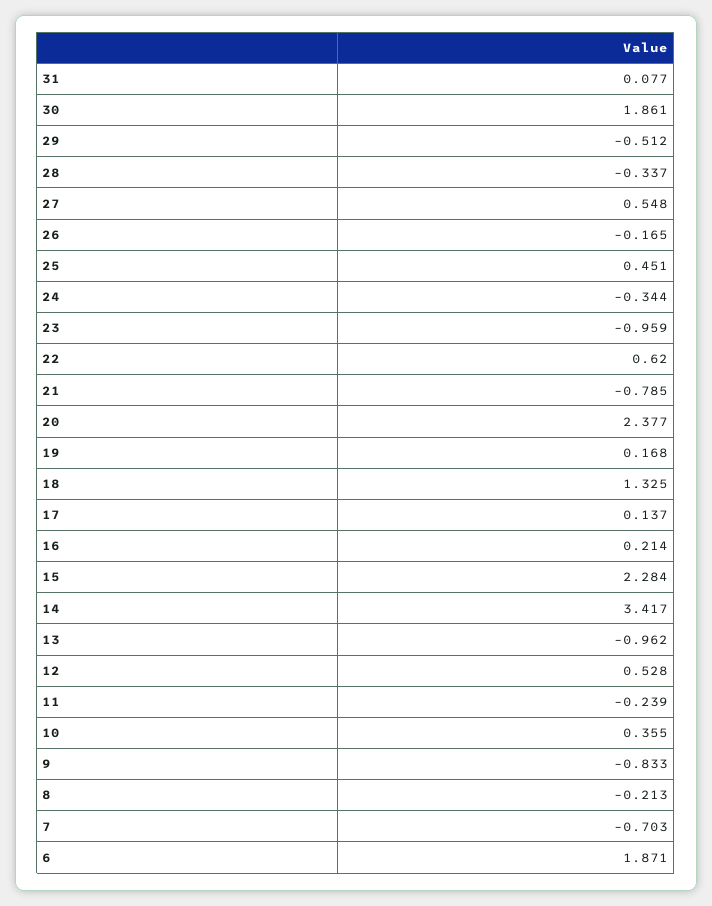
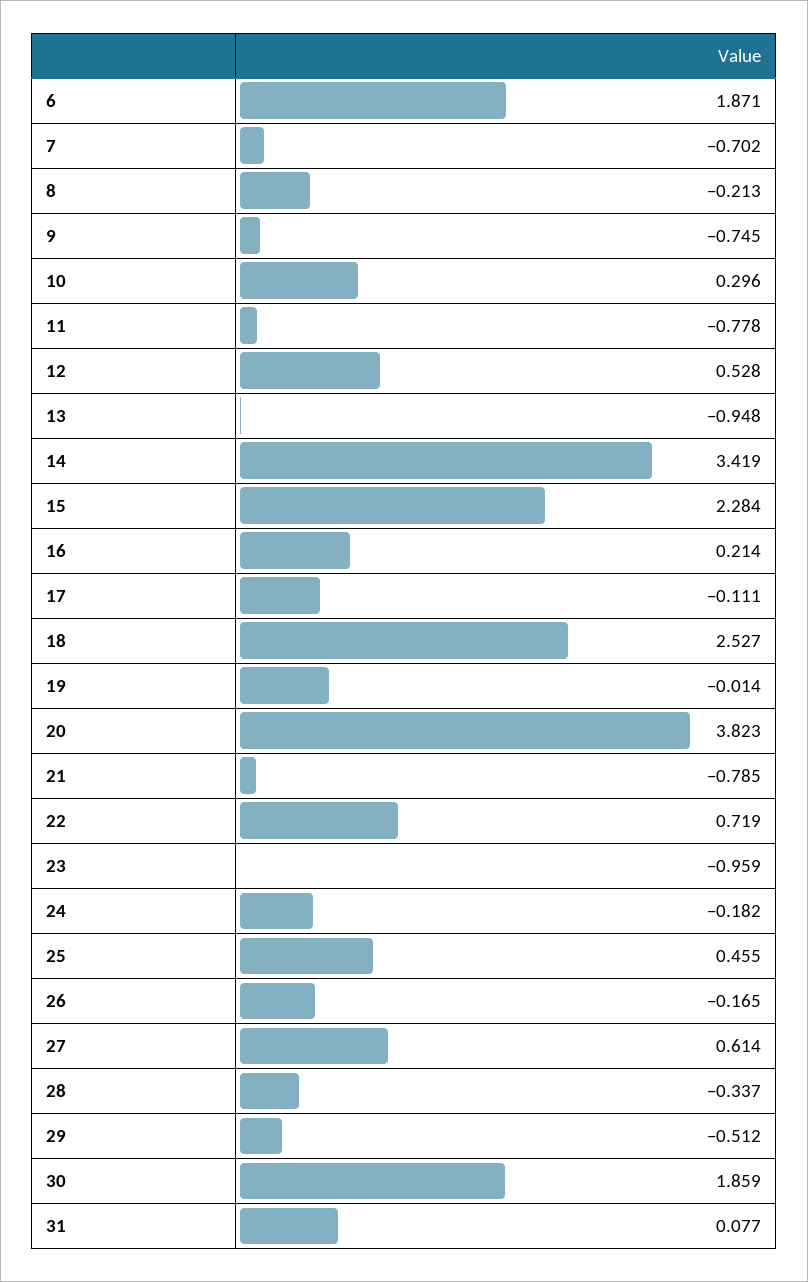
  {
    "31": 0.077,
-   "30": 1.861,
+   "30": 1.859,
    "29": -0.512,
    "28": -0.337,
-   "27": 0.548,
+   "27": 0.614,
    "26": -0.165,
-   "25": 0.451,
+   "25": 0.455,
-   "24": -0.344,
+   "24": -0.182,
    "23": -0.959,
-   "22": 0.62,
+   "22": 0.719,
    "21": -0.785,
-   "20": 2.377,
+   "20": 3.823,
-   "19": 0.168,
+   "19": -0.014,
-   "18": 1.325,
+   "18": 2.527,
-   "17": 0.137,
+   "17": -0.111,
    "16": 0.214,
    "15": 2.284,
-   "14": 3.417,
+   "14": 3.419,
-   "13": -0.962,
+   "13": -0.948,
    "12": 0.528,
-   "11": -0.239,
+   "11": -0.778,
-   "10": 0.355,
+   "10": 0.296,
-   "9": -0.833,
+   "9": -0.745,
    "8": -0.213,
-   "7": -0.703,
+   "7": -0.702,
    "6": 1.871
  }

